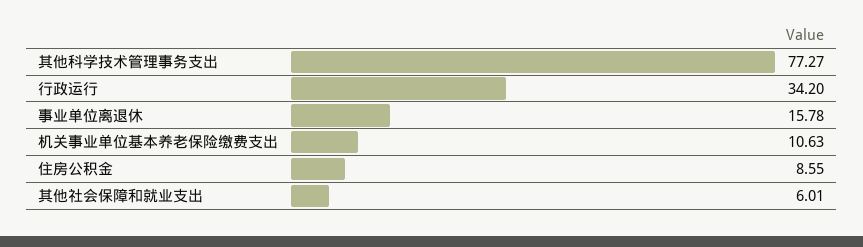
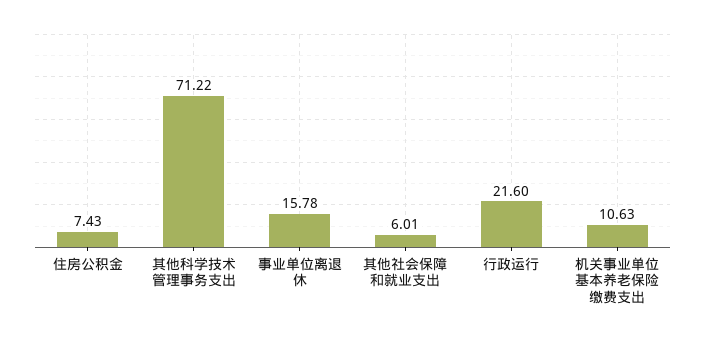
  {
-   "其他科学技术管理事务支出": 77.27,
+   "其他科学技术管理事务支出": 71.22,
-   "行政运行": 34.2,
+   "行政运行": 21.6,
    "事业单位离退休": 15.78,
    "机关事业单位基本养老保险缴费支出": 10.63,
-   "住房公积金": 8.55,
+   "住房公积金": 7.43,
    "其他社会保障和就业支出": 6.01
  }

